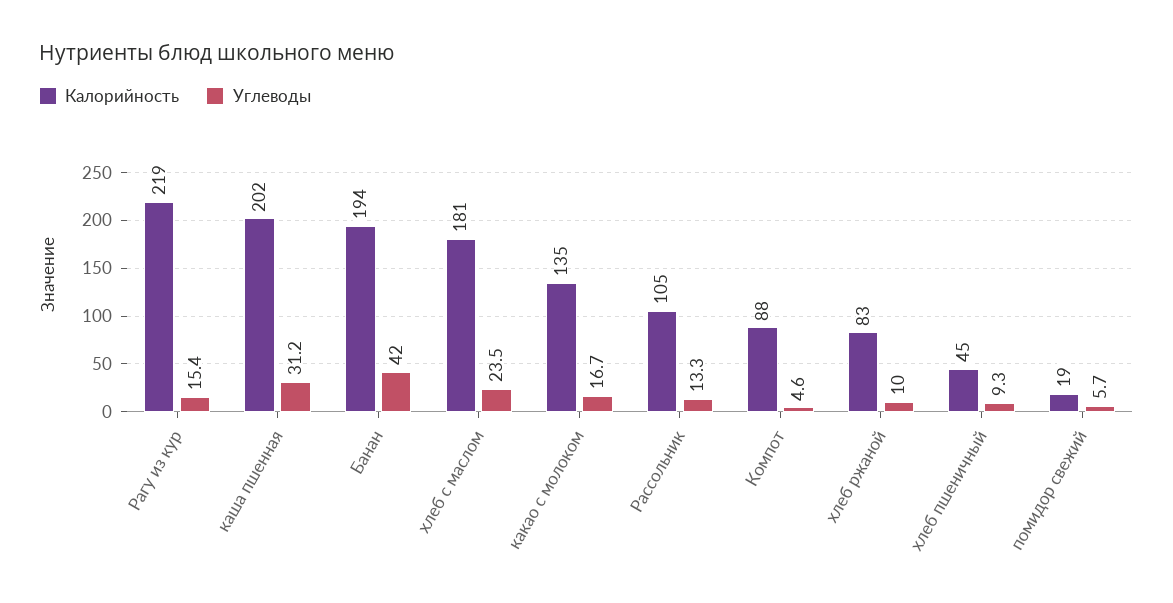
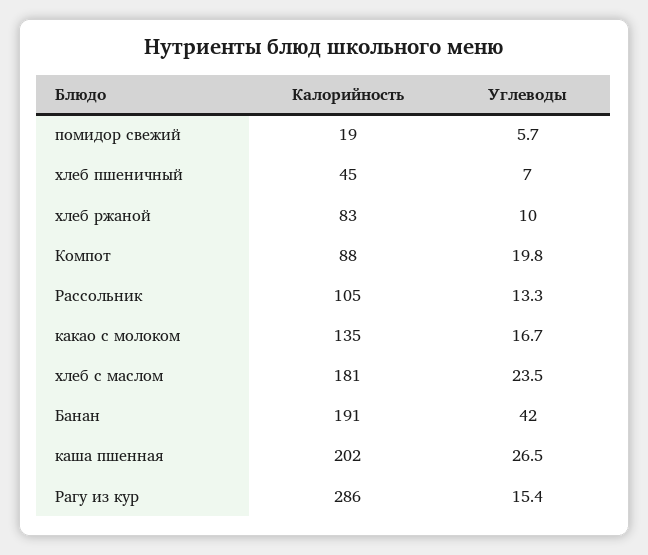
  {
    "Калорийность": {
-     "Рагу из кур": 219,
+     "Рагу из кур": 286,
      "каша пшенная": 202,
-     "Банан": 194,
+     "Банан": 191,
      "хлеб с маслом": 181,
      "какао с молоком": 135,
      "Рассольник": 105,
      "Компот": 88,
      "хлеб ржаной": 83,
      "хлеб пшеничный": 45,
      "помидор свежий": 19
    },
    "Углеводы": {
      "Рагу из кур": 15.4,
-     "каша пшенная": 31.2,
+     "каша пшенная": 26.5,
      "Банан": 42,
      "хлеб с маслом": 23.5,
      "какао с молоком": 16.7,
      "Рассольник": 13.3,
-     "Компот": 4.6,
+     "Компот": 19.8,
      "хлеб ржаной": 10,
-     "хлеб пшеничный": 9.3,
+     "хлеб пшеничный": 7,
      "помидор свежий": 5.7
    }
  }

